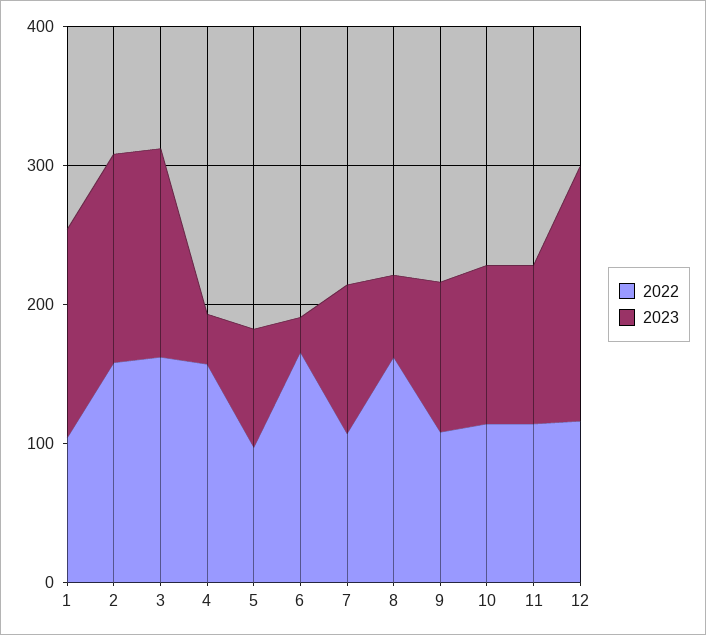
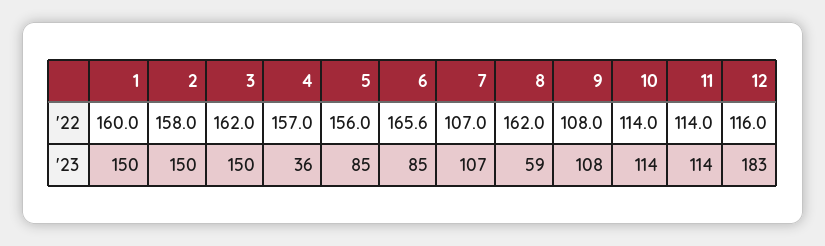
  {
    "2022": {
-     "1": 100,
+     "1": 160,
      "2": 158,
      "3": 162,
      "4": 157,
-     "5": 100,
+     "5": 156,
      "6": 165.6,
      "7": 107,
      "8": 162,
      "9": 108,
      "10": 114,
      "11": 114,
      "12": 116
    },
    "2023": {
      "1": 150,
      "2": 150,
      "3": 150,
      "4": 36,
      "5": 85,
-     "6": 20,
+     "6": 85,
      "7": 107,
      "8": 59,
      "9": 108,
      "10": 114,
      "11": 114,
      "12": 183
    }
  }

